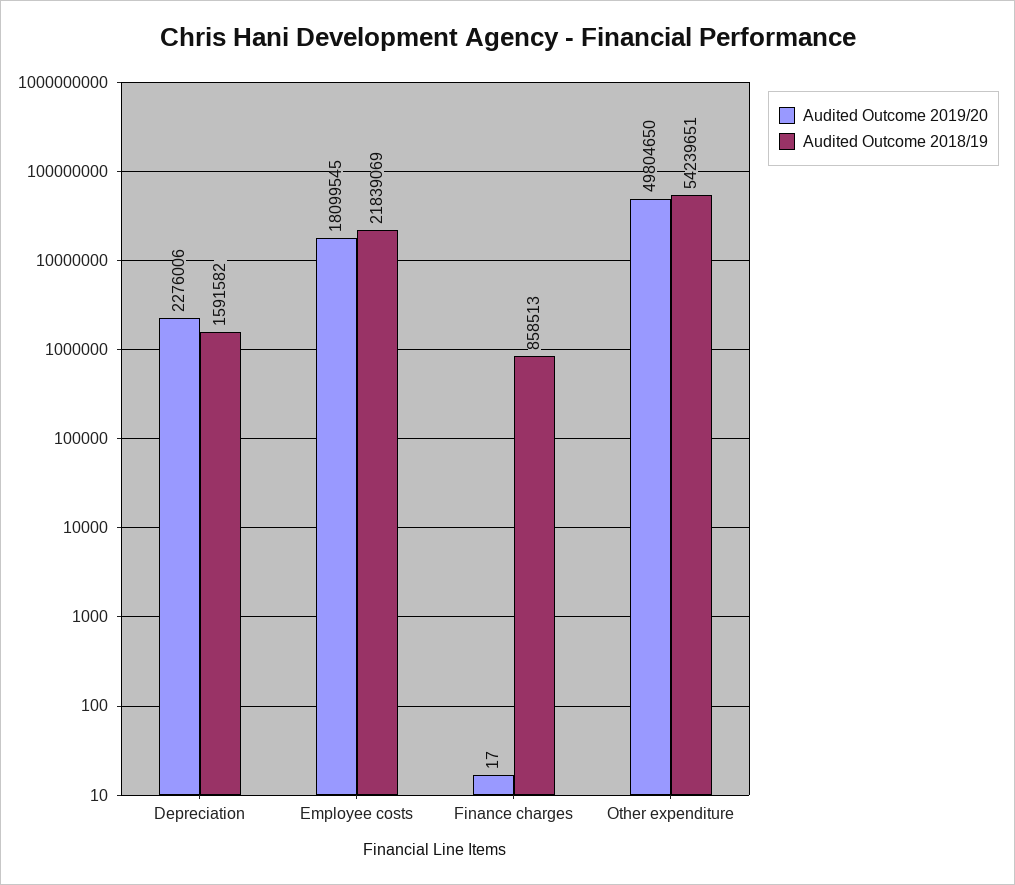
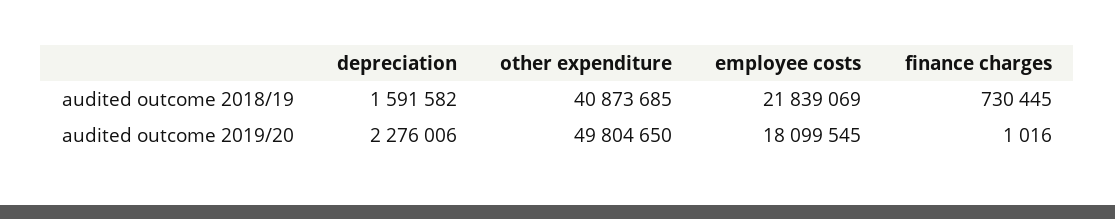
  {
    "Audited Outcome 2019/20": {
      "Depreciation": 2276006,
      "Employee costs": 18099545,
-     "Finance charges": 17,
+     "Finance charges": 1016,
      "Other expenditure": 49804650
    },
    "Audited Outcome 2018/19": {
      "Depreciation": 1591582,
      "Employee costs": 21839069,
-     "Finance charges": 858513,
+     "Finance charges": 730445,
-     "Other expenditure": 54239651
+     "Other expenditure": 40873685
    }
  }

